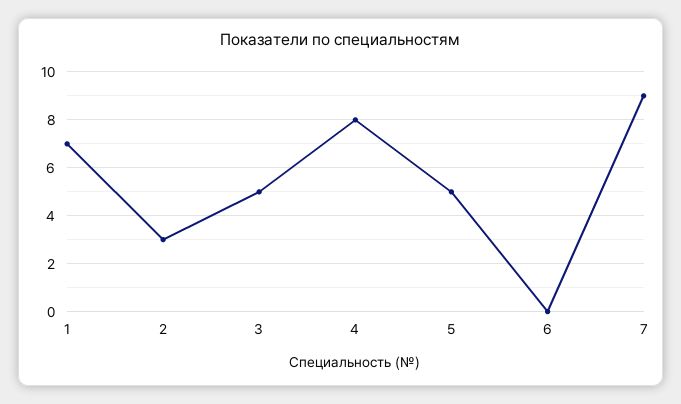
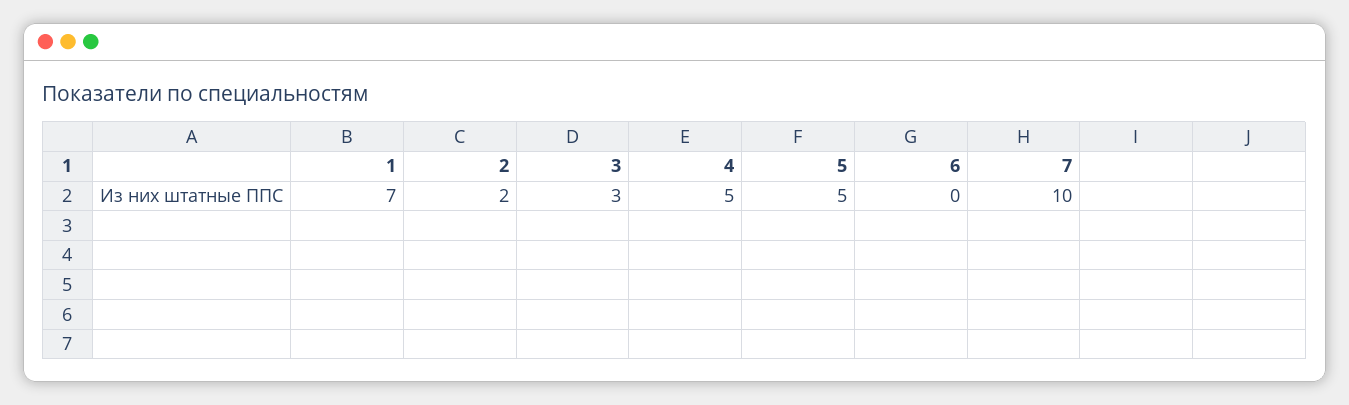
  {
    "1": 7,
-   "2": 3,
+   "2": 2,
-   "3": 5,
+   "3": 3,
-   "4": 8,
+   "4": 5,
    "5": 5,
    "6": 0,
-   "7": 9
+   "7": 10
  }

